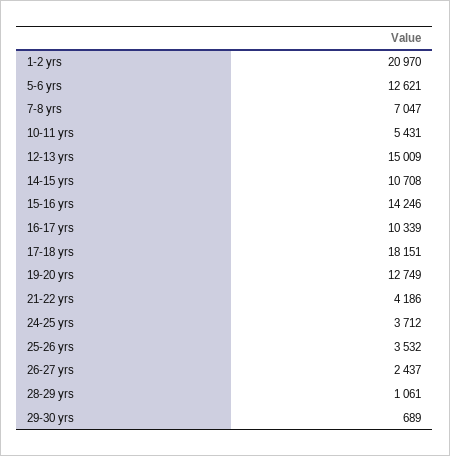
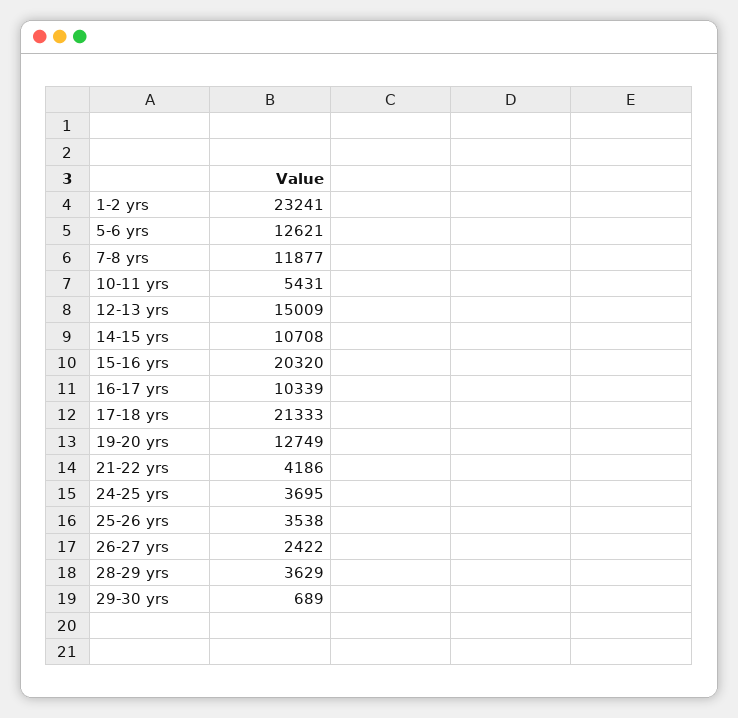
  {
-   "1-2 yrs": 20970,
+   "1-2 yrs": 23241,
    "5-6 yrs": 12621,
-   "7-8 yrs": 7047,
+   "7-8 yrs": 11877,
    "10-11 yrs": 5431,
    "12-13 yrs": 15009,
    "14-15 yrs": 10708,
-   "15-16 yrs": 14246,
+   "15-16 yrs": 20320,
    "16-17 yrs": 10339,
-   "17-18 yrs": 18151,
+   "17-18 yrs": 21333,
    "19-20 yrs": 12749,
    "21-22 yrs": 4186,
-   "24-25 yrs": 3712,
+   "24-25 yrs": 3695,
-   "25-26 yrs": 3532,
+   "25-26 yrs": 3538,
-   "26-27 yrs": 2437,
+   "26-27 yrs": 2422,
-   "28-29 yrs": 1061,
+   "28-29 yrs": 3629,
    "29-30 yrs": 689
  }

